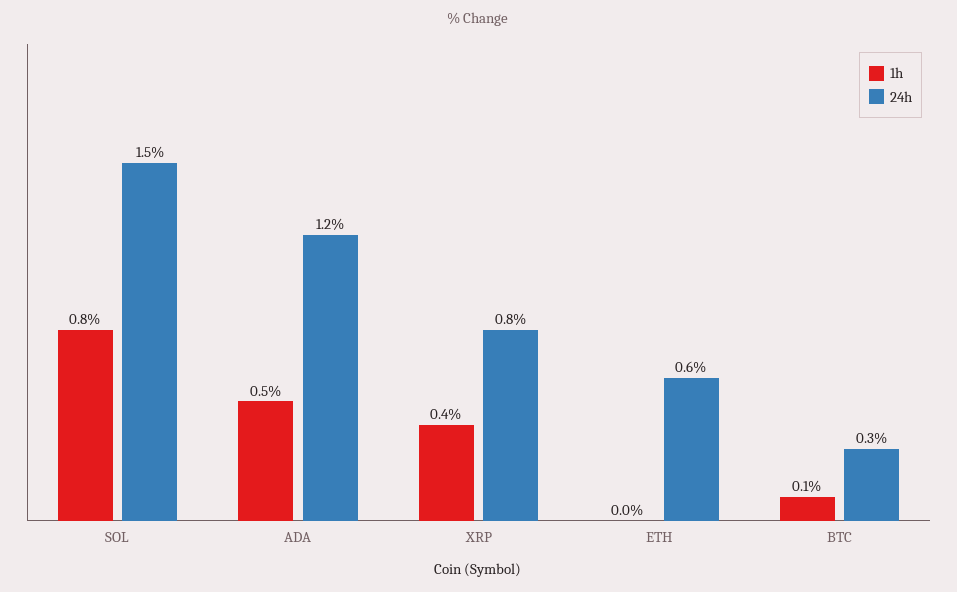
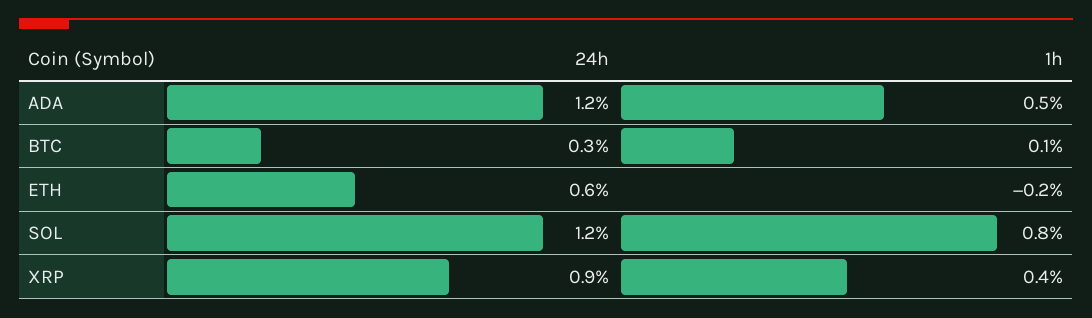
  {
    "1h": {
      "SOL": 0.8,
      "ADA": 0.5,
      "XRP": 0.4,
-     "ETH": 0,
+     "ETH": -0.2,
      "BTC": 0.1
    },
    "24h": {
-     "SOL": 1.5,
+     "SOL": 1.2,
      "ADA": 1.2,
-     "XRP": 0.8,
+     "XRP": 0.9,
      "ETH": 0.6,
      "BTC": 0.3
    }
  }

